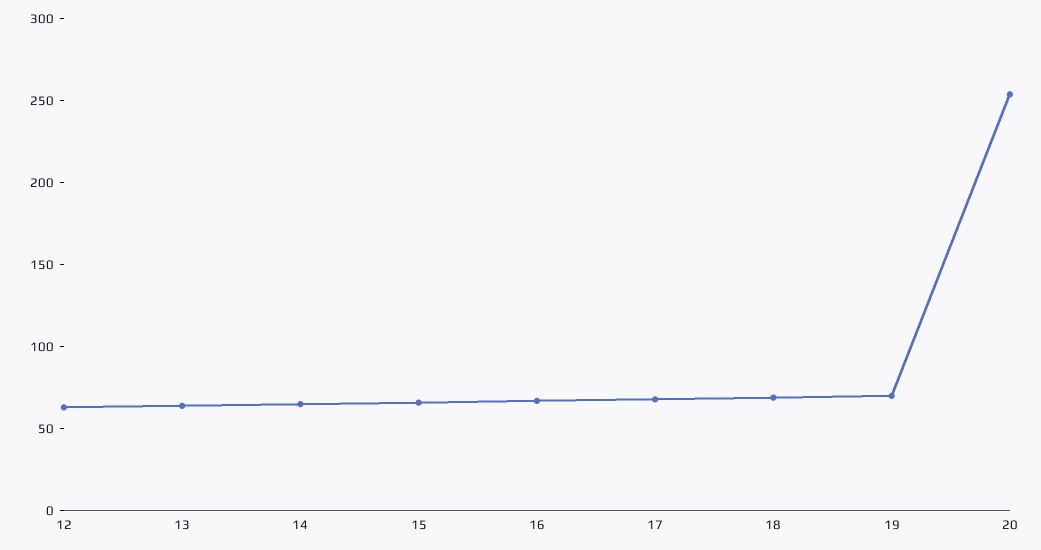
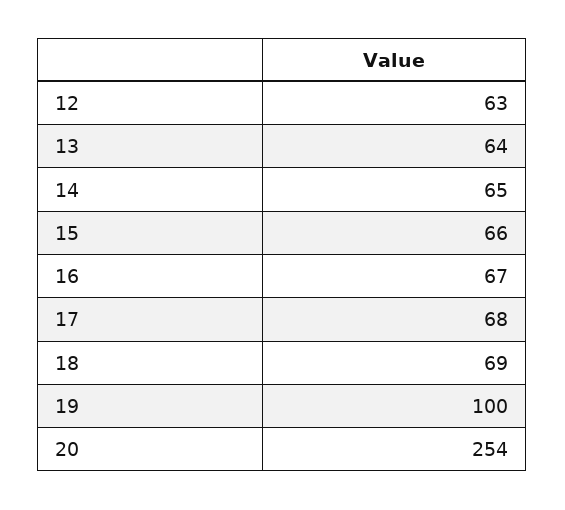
  {
    "12": 63,
    "13": 64,
    "14": 65,
    "15": 66,
    "16": 67,
    "17": 68,
    "18": 69,
-   "19": 70,
+   "19": 100,
    "20": 254
  }

